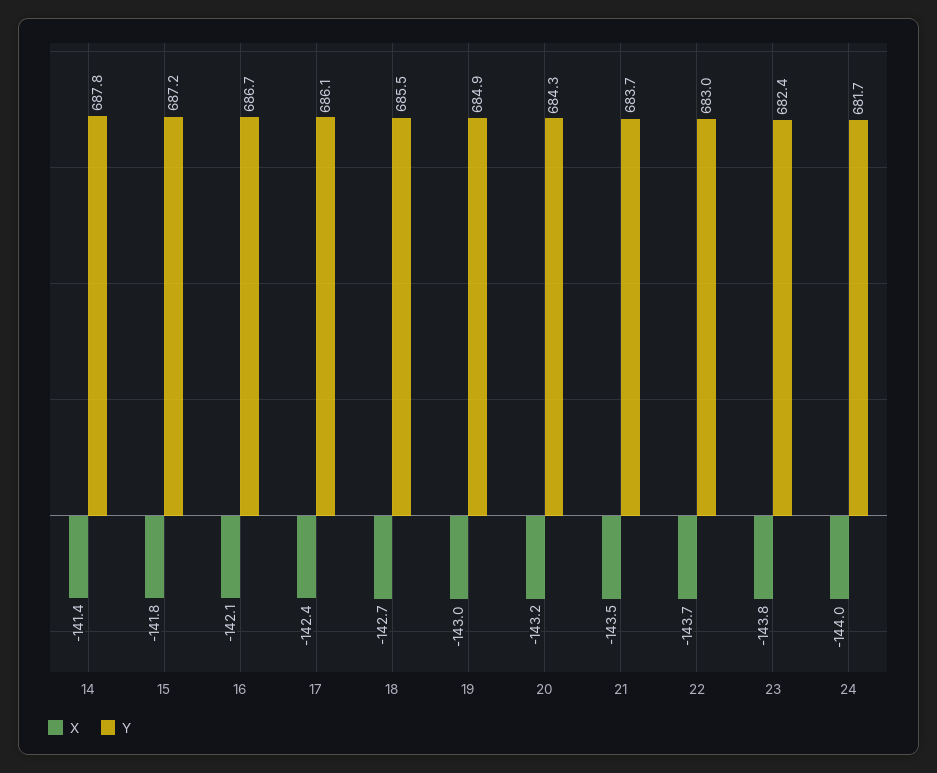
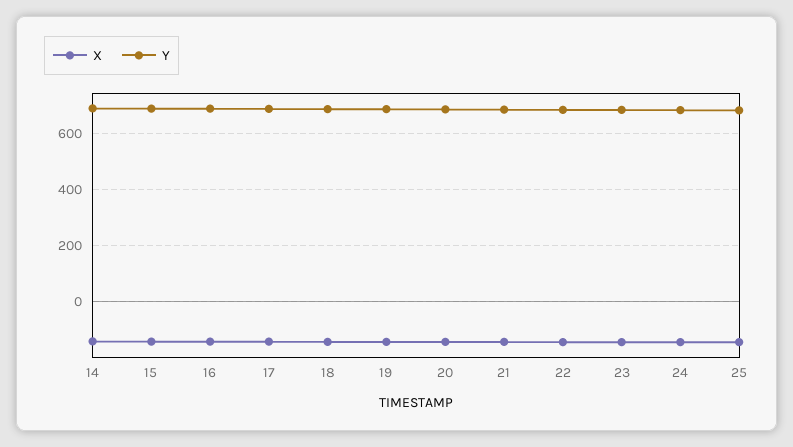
  {
    "X": {
      "14": -141.4,
      "15": -141.8,
      "16": -142.1,
      "17": -142.4,
      "18": -142.7,
      "19": -143,
      "20": -143.2,
      "21": -143.5,
      "22": -143.7,
      "23": -143.8,
-     "24": -144
+     "24": -144,
+     "25": -150
    },
    "Y": {
      "14": 687.8,
      "15": 687.2,
      "16": 686.7,
      "17": 686.1,
      "18": 685.5,
      "19": 684.9,
      "20": 684.3,
      "21": 683.7,
      "22": 683,
      "23": 682.4,
-     "24": 681.7
+     "24": 681.7,
+     "25": 675
    }
  }

